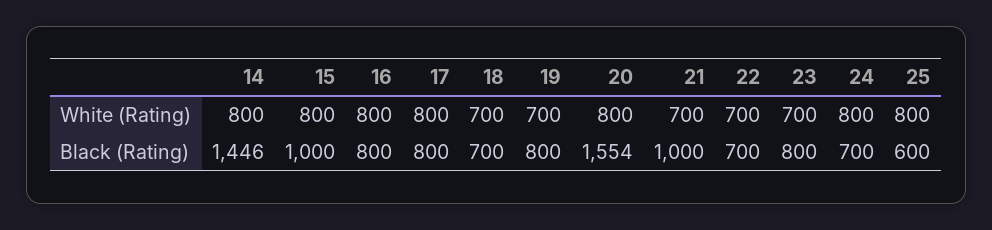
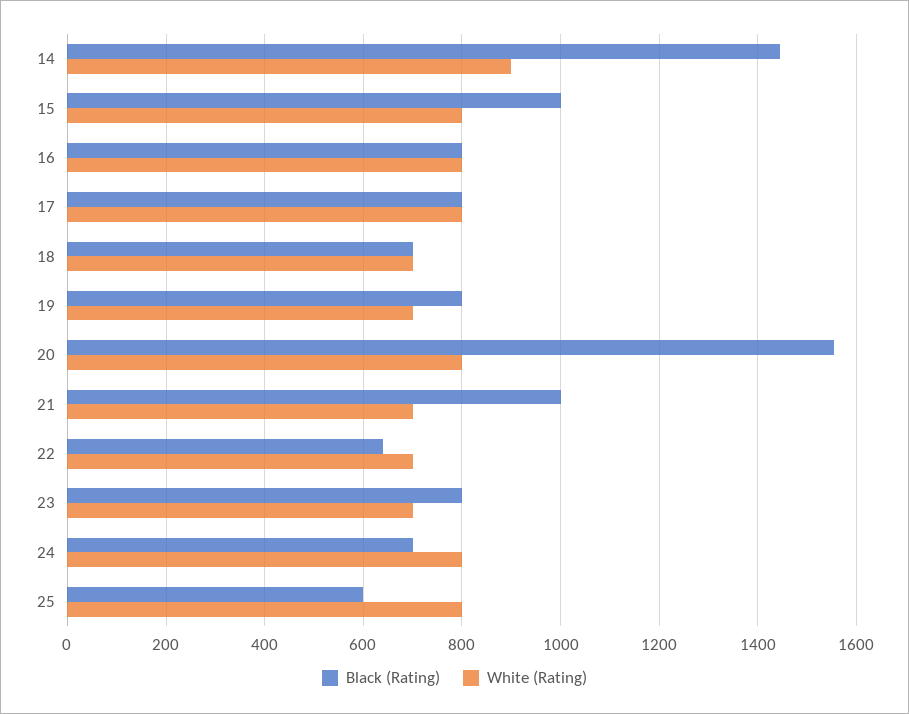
  {
    "White (Rating)": {
-     "14": 800,
+     "14": 900,
      "15": 800,
      "16": 800,
      "17": 800,
      "18": 700,
      "19": 700,
      "20": 800,
      "21": 700,
      "22": 700,
      "23": 700,
      "24": 800,
      "25": 800
    },
    "Black (Rating)": {
      "14": 1446,
      "15": 1000,
      "16": 800,
      "17": 800,
      "18": 700,
      "19": 800,
      "20": 1554,
      "21": 1000,
-     "22": 700,
+     "22": 640,
      "23": 800,
      "24": 700,
      "25": 600
    }
  }

